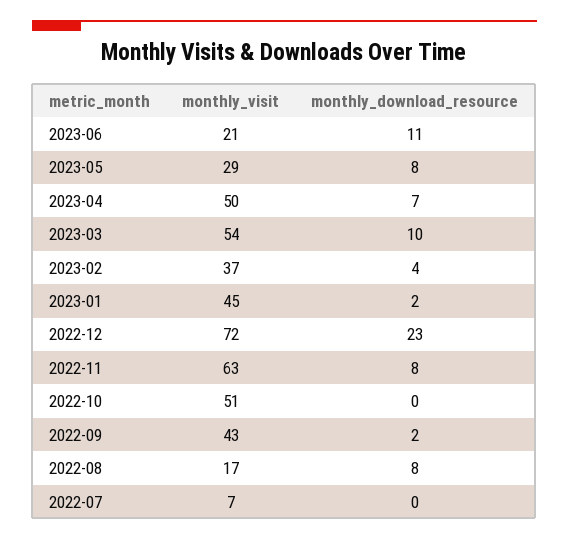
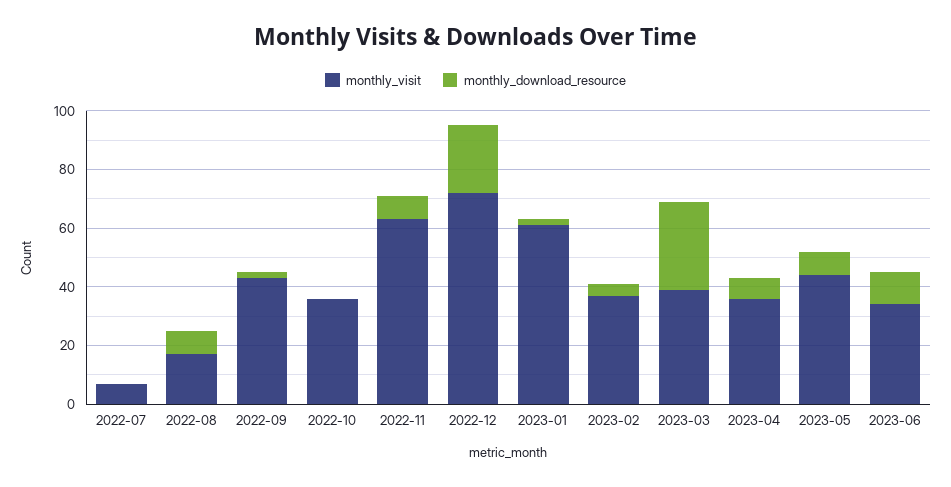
  {
    "monthly_visit": {
-     "2023-06": 21,
+     "2023-06": 35,
-     "2023-05": 29,
+     "2023-05": 45,
-     "2023-04": 50,
+     "2023-04": 35,
-     "2023-03": 54,
+     "2023-03": 40,
      "2023-02": 37,
-     "2023-01": 45,
+     "2023-01": 60,
      "2022-12": 72,
      "2022-11": 63,
-     "2022-10": 51,
+     "2022-10": 35,
      "2022-09": 43,
      "2022-08": 17,
      "2022-07": 7
    },
    "monthly_download_resource": {
      "2023-06": 11,
      "2023-05": 8,
      "2023-04": 7,
-     "2023-03": 10,
+     "2023-03": 30,
      "2023-02": 4,
      "2023-01": 2,
      "2022-12": 23,
      "2022-11": 8,
      "2022-10": 0,
      "2022-09": 2,
      "2022-08": 8,
      "2022-07": 0
    }
  }

